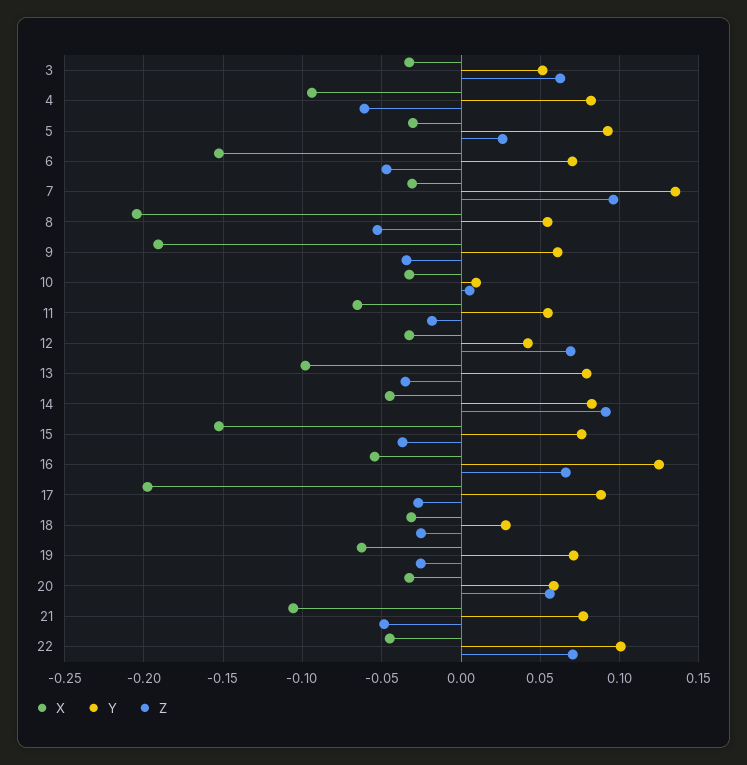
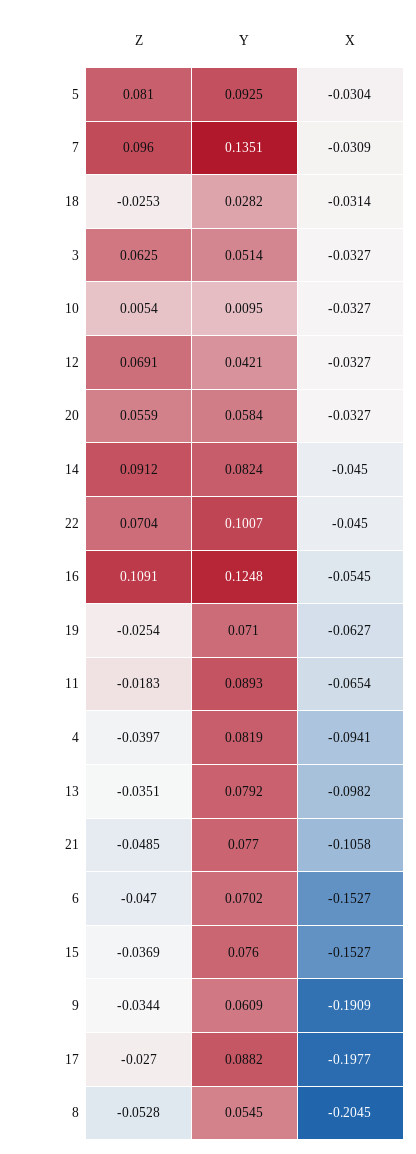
  {
    "X": {
      "3": -0.0327,
      "4": -0.0941,
      "5": -0.0304,
      "6": -0.1527,
      "7": -0.0309,
      "8": -0.2045,
      "9": -0.1909,
      "10": -0.0327,
      "11": -0.0654,
      "12": -0.0327,
      "13": -0.0982,
      "14": -0.045,
      "15": -0.1527,
      "16": -0.0545,
      "17": -0.1977,
      "18": -0.0314,
      "19": -0.0627,
      "20": -0.0327,
      "21": -0.1058,
      "22": -0.045
    },
    "Y": {
      "3": 0.0514,
      "4": 0.0819,
      "5": 0.0925,
      "6": 0.0702,
      "7": 0.1351,
      "8": 0.0545,
      "9": 0.0609,
      "10": 0.0095,
-     "11": 0.055,
+     "11": 0.0893,
      "12": 0.0421,
      "13": 0.0792,
      "14": 0.0824,
      "15": 0.076,
      "16": 0.1248,
      "17": 0.0882,
      "18": 0.0282,
      "19": 0.071,
      "20": 0.0584,
      "21": 0.077,
      "22": 0.1007
    },
    "Z": {
      "3": 0.0625,
-     "4": -0.06,
+     "4": -0.0397,
-     "5": 0.025,
+     "5": 0.081,
      "6": -0.047,
      "7": 0.096,
      "8": -0.0528,
      "9": -0.0344,
      "10": 0.0054,
      "11": -0.0183,
      "12": 0.0691,
      "13": -0.0351,
      "14": 0.0912,
      "15": -0.0369,
-     "16": 0.065,
+     "16": 0.1091,
      "17": -0.027,
      "18": -0.0253,
      "19": -0.0254,
      "20": 0.0559,
      "21": -0.0485,
      "22": 0.0704
    }
  }

